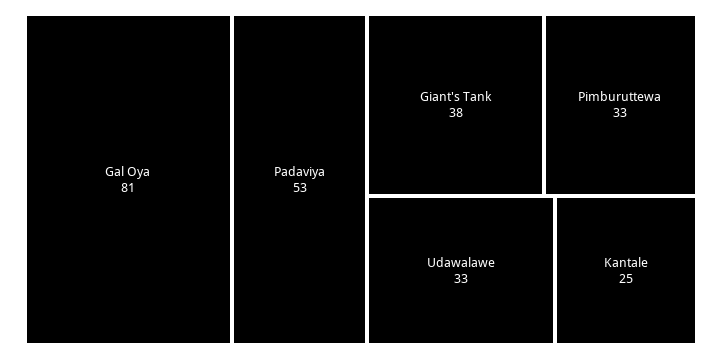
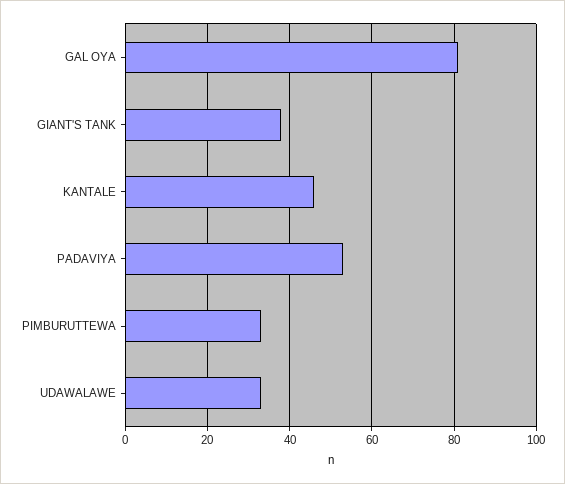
  {
    "Gal Oya": 81,
    "Padaviya": 53,
    "Giant's Tank": 38,
    "Pimburuttewa": 33,
    "Udawalawe": 33,
-   "Kantale": 25
+   "Kantale": 45
  }

